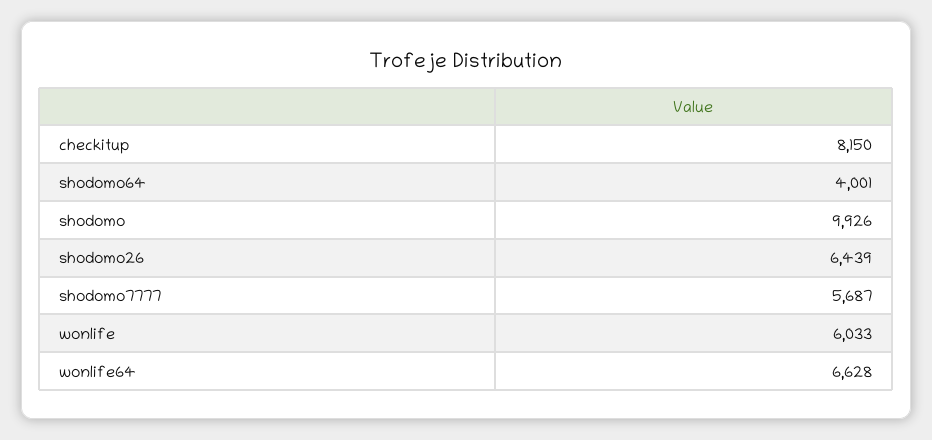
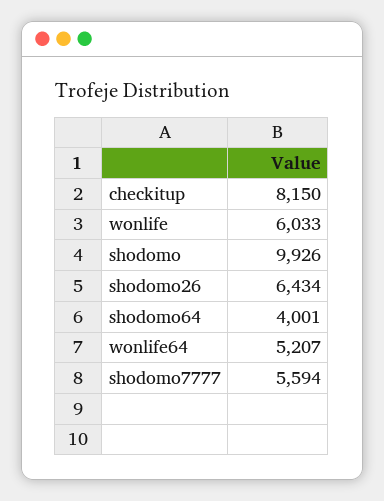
  {
    "checkitup": 8150,
    "shodomo64": 4001,
    "shodomo": 9926,
-   "shodomo26": 6439,
+   "shodomo26": 6434,
-   "shodomo7777": 5687,
+   "shodomo7777": 5594,
    "wonlife": 6033,
-   "wonlife64": 6628
+   "wonlife64": 5207
  }

